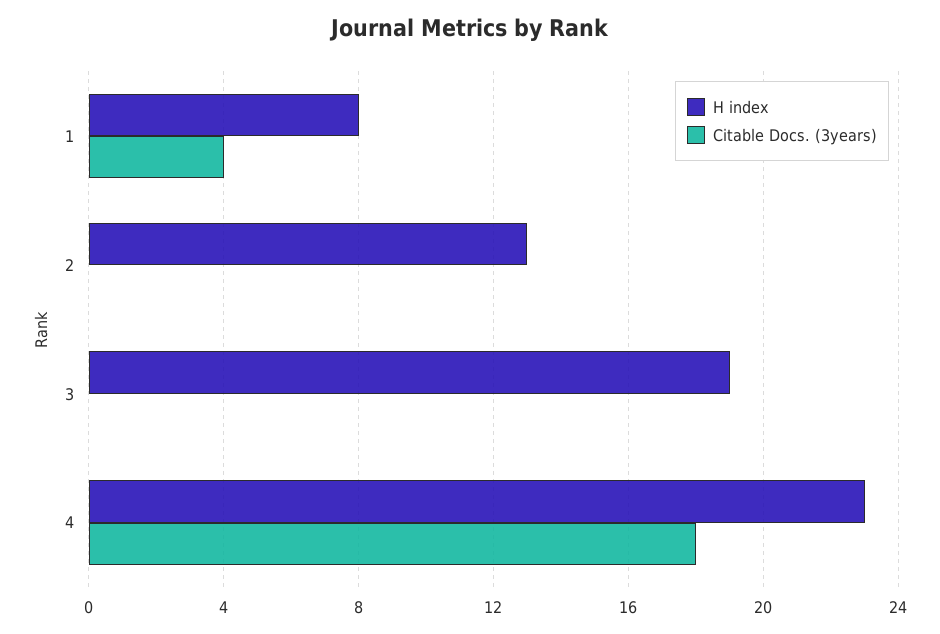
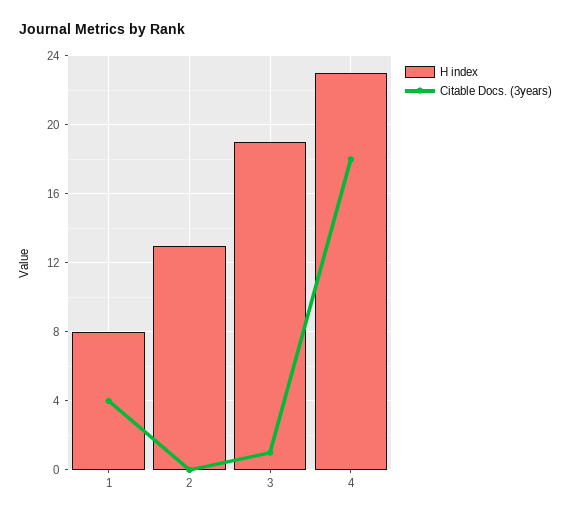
  {
    "H index": {
      "1": 8,
      "2": 13,
      "3": 19,
      "4": 23
    },
    "Citable Docs. (3years)": {
      "1": 4,
      "2": 0,
-     "3": 0,
+     "3": 1,
      "4": 18
    }
  }

